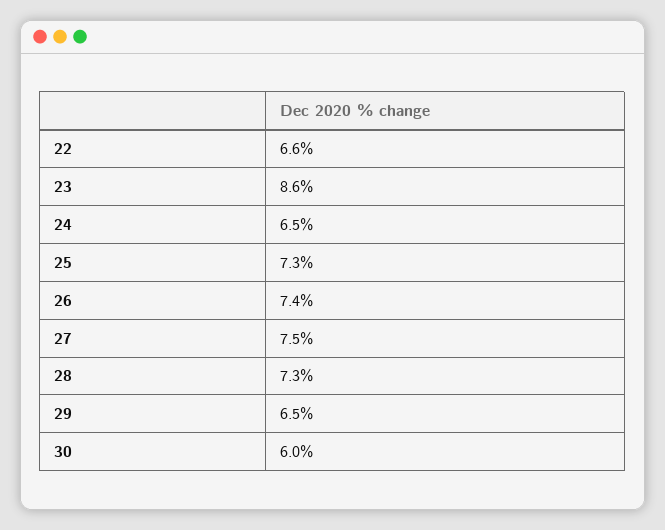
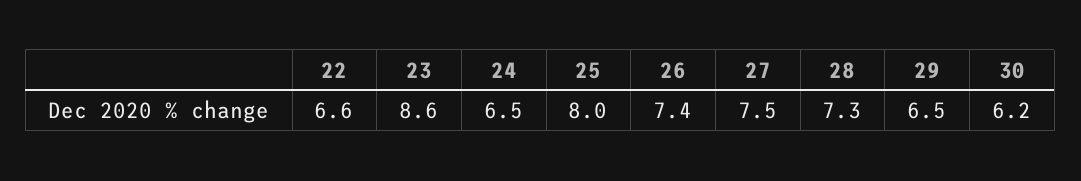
  {
    "22": 6.6,
    "23": 8.6,
    "24": 6.5,
-   "25": 7.3,
+   "25": 8,
    "26": 7.4,
    "27": 7.5,
    "28": 7.3,
    "29": 6.5,
-   "30": 6
+   "30": 6.2
  }

